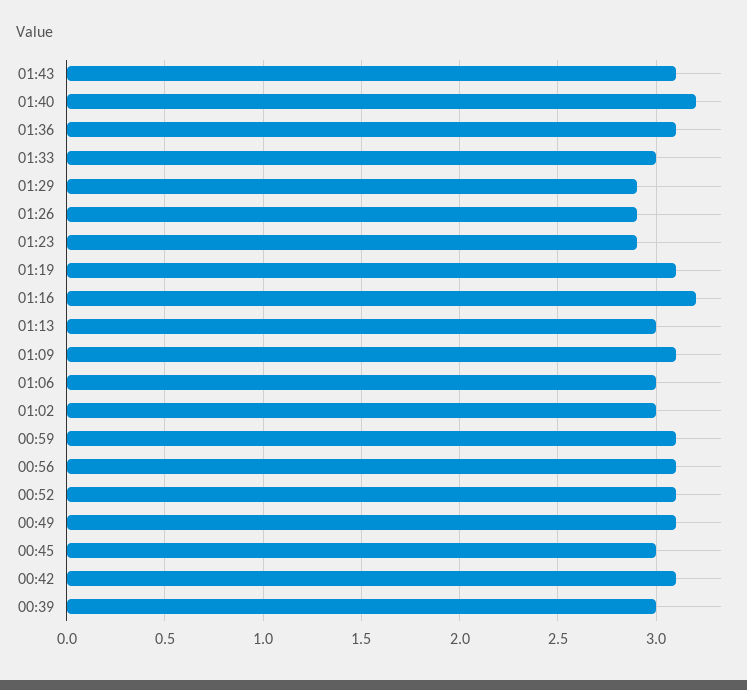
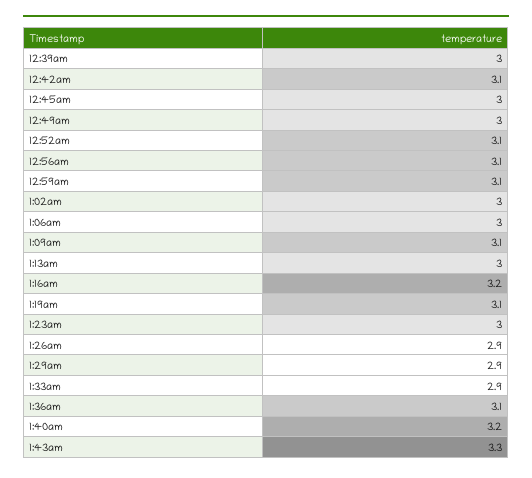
  {
-   "01:43": 3.1,
+   "01:43": 3.3,
    "01:40": 3.2,
    "01:36": 3.1,
-   "01:33": 3,
+   "01:33": 2.9,
    "01:29": 2.9,
    "01:26": 2.9,
-   "01:23": 2.9,
+   "01:23": 3,
    "01:19": 3.1,
    "01:16": 3.2,
    "01:13": 3,
    "01:09": 3.1,
    "01:06": 3,
    "01:02": 3,
    "00:59": 3.1,
    "00:56": 3.1,
    "00:52": 3.1,
-   "00:49": 3.1,
+   "00:49": 3,
    "00:45": 3,
    "00:42": 3.1,
    "00:39": 3
  }

